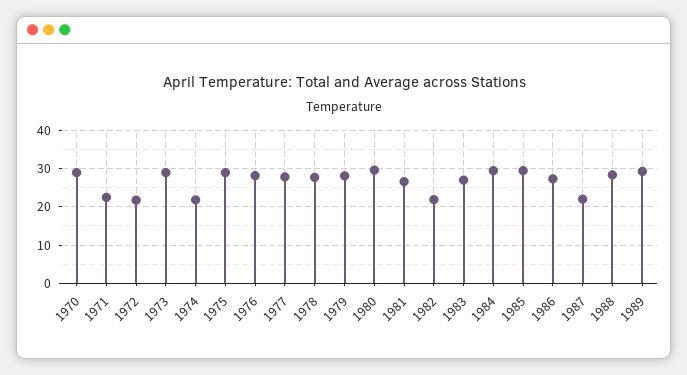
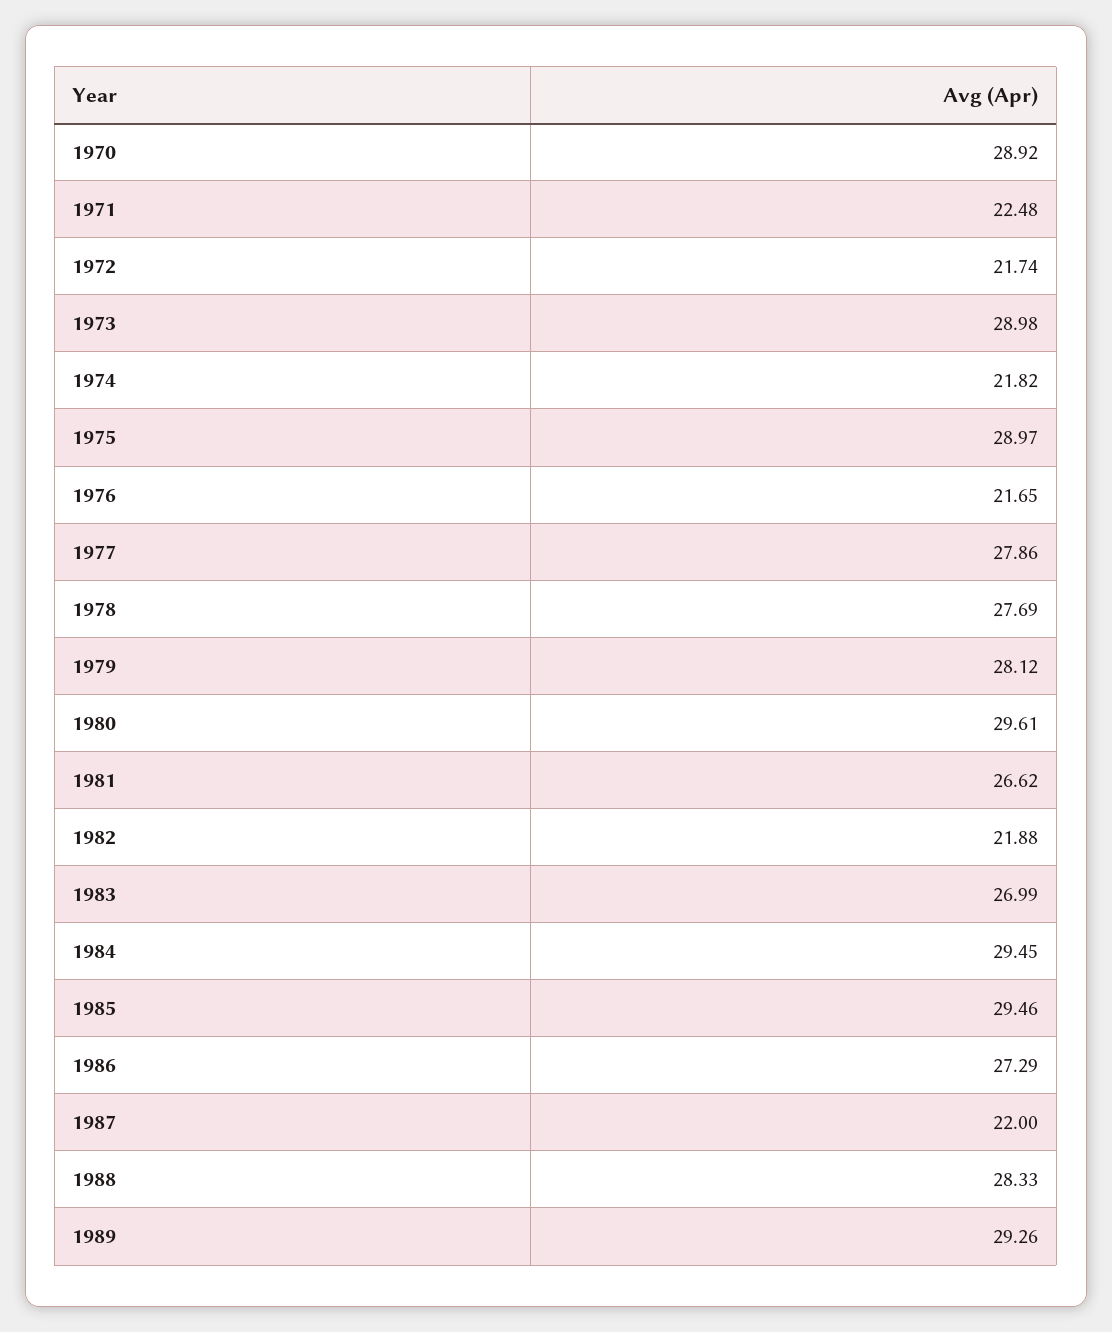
  {
    "1970": 28.92,
    "1971": 22.48,
    "1972": 21.74,
    "1973": 28.98,
    "1974": 21.82,
    "1975": 28.97,
-   "1976": 28,
+   "1976": 21.65,
    "1977": 27.86,
    "1978": 27.69,
    "1979": 28.12,
    "1980": 29.61,
    "1981": 26.62,
    "1982": 21.88,
    "1983": 26.99,
    "1984": 29.45,
    "1985": 29.46,
    "1986": 27.29,
    "1987": 22,
    "1988": 28.33,
    "1989": 29.26
  }

